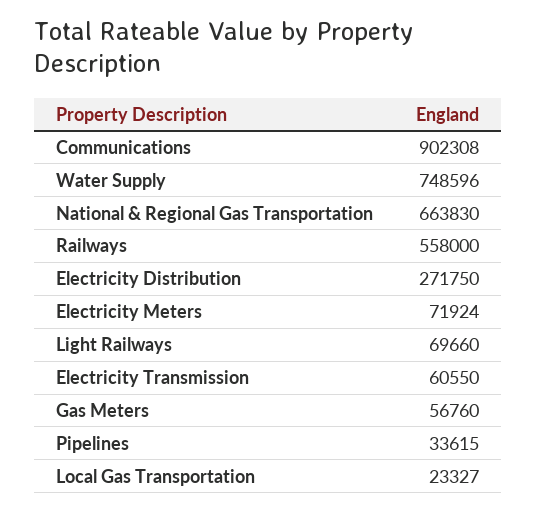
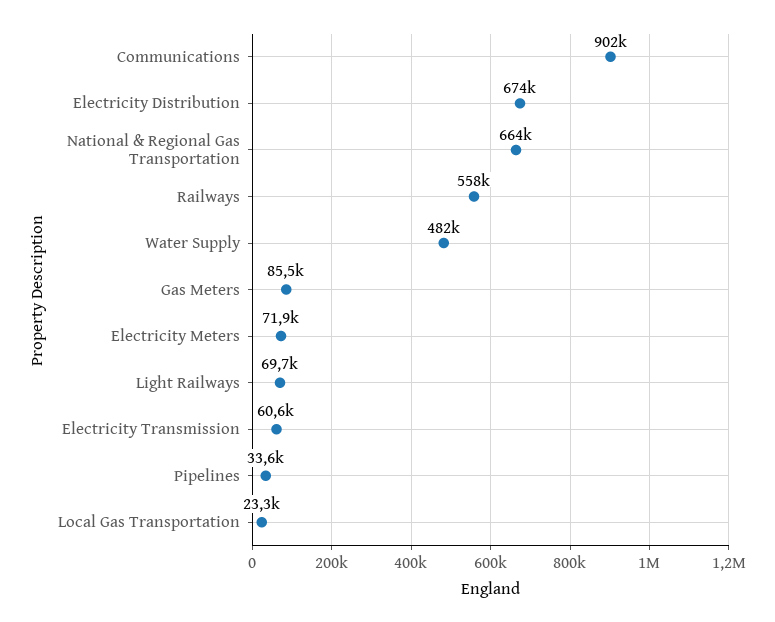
  {
    "Communications": 902308,
-   "Water Supply": 748596,
+   "Water Supply": 482000,
    "National & Regional Gas Transportation": 663830,
    "Railways": 558000,
-   "Electricity Distribution": 271750,
+   "Electricity Distribution": 674000,
    "Electricity Meters": 71924,
    "Light Railways": 69660,
    "Electricity Transmission": 60550,
-   "Gas Meters": 56760,
+   "Gas Meters": 85500,
    "Pipelines": 33615,
    "Local Gas Transportation": 23327
  }

